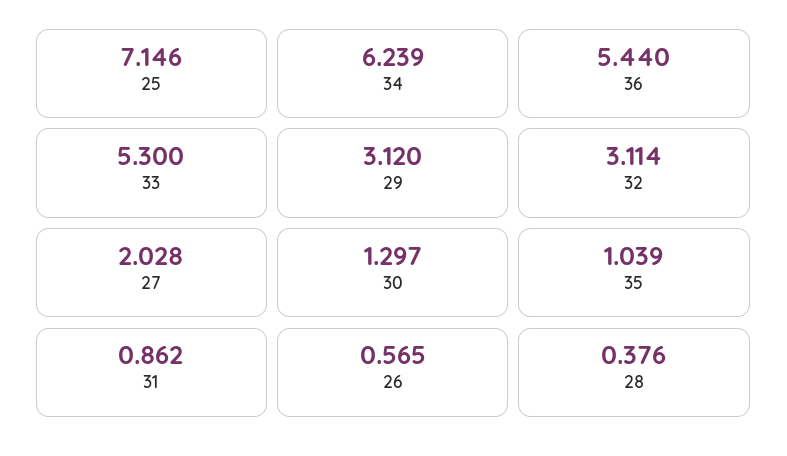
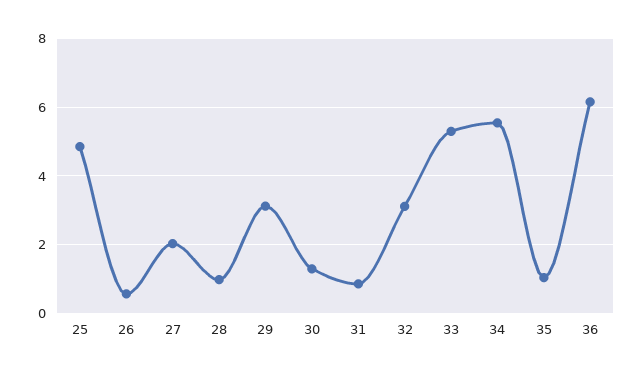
  {
-   "25": 7.146,
+   "25": 4.8,
-   "34": 6.239,
+   "34": 5.6,
-   "36": 5.44,
+   "36": 6.2,
    "33": 5.3,
    "29": 3.12,
    "32": 3.114,
    "27": 2.028,
    "30": 1.297,
    "35": 1.039,
    "31": 0.862,
    "26": 0.565,
-   "28": 0.376
+   "28": 1
  }

